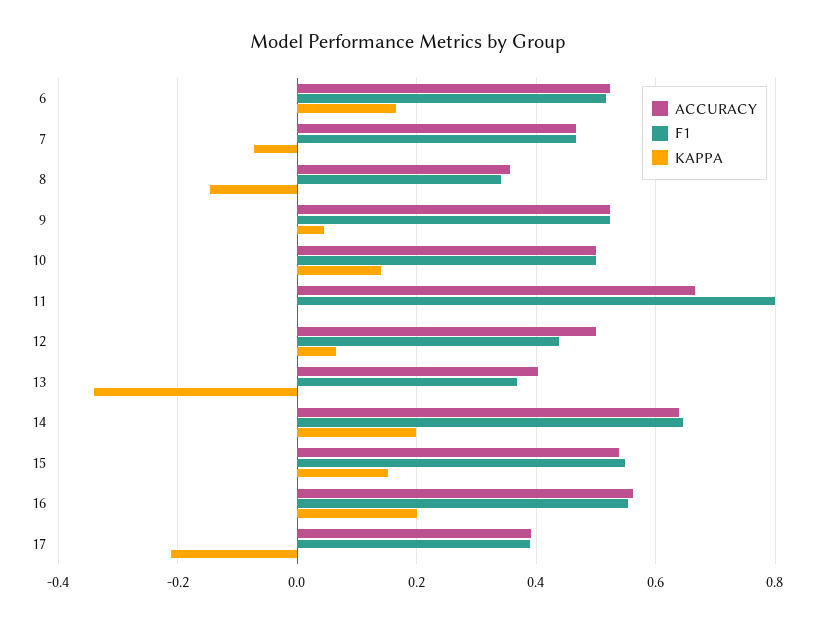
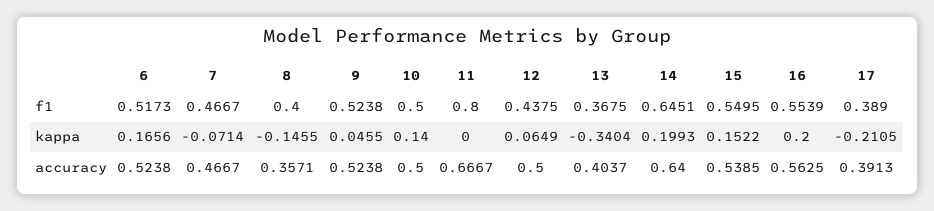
  {
    "ACCURACY": {
      "6": 0.5238,
      "7": 0.4667,
      "8": 0.3571,
      "9": 0.5238,
      "10": 0.5,
      "11": 0.6667,
      "12": 0.5,
      "13": 0.4037,
      "14": 0.64,
      "15": 0.5385,
      "16": 0.5625,
      "17": 0.3913
    },
    "F1": {
      "6": 0.5173,
      "7": 0.4667,
-     "8": 0.34,
+     "8": 0.4,
      "9": 0.5238,
      "10": 0.5,
      "11": 0.8,
      "12": 0.4375,
      "13": 0.3675,
      "14": 0.6451,
      "15": 0.5495,
      "16": 0.5539,
      "17": 0.389
    },
    "KAPPA": {
      "6": 0.1656,
      "7": -0.0714,
      "8": -0.1455,
      "9": 0.0455,
      "10": 0.14,
      "11": 0,
      "12": 0.0649,
      "13": -0.3404,
      "14": 0.1993,
      "15": 0.1522,
      "16": 0.2,
      "17": -0.2105
    }
  }

